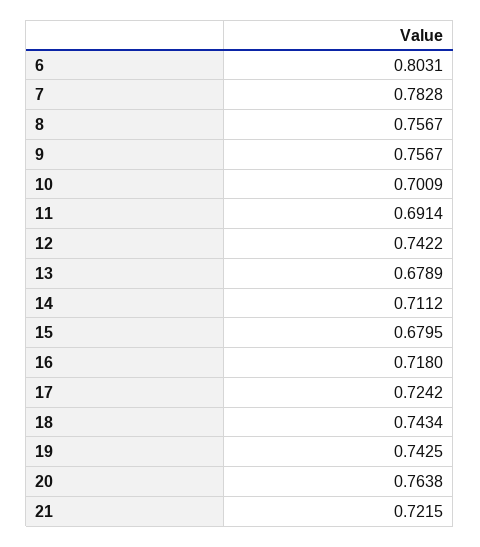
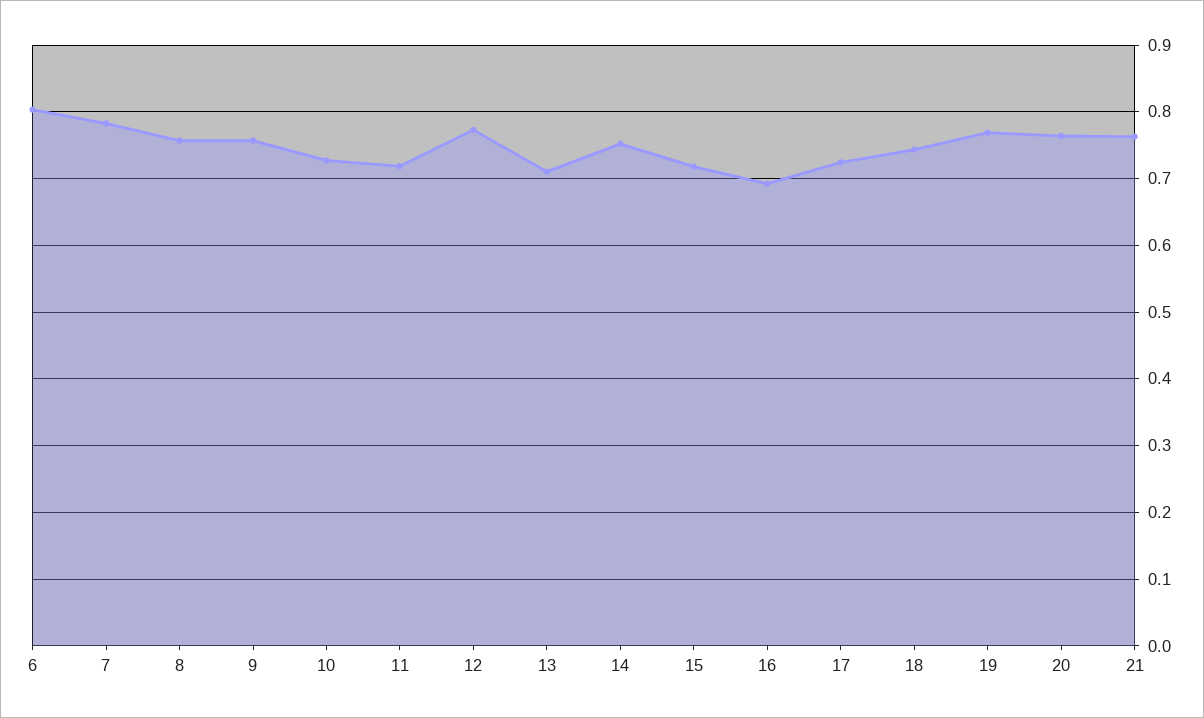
  {
    "6": 0.8031,
    "7": 0.7828,
    "8": 0.7567,
    "9": 0.7567,
-   "10": 0.7009,
+   "10": 0.73,
-   "11": 0.6914,
+   "11": 0.72,
-   "12": 0.7422,
+   "12": 0.77,
-   "13": 0.6789,
+   "13": 0.71,
-   "14": 0.7112,
+   "14": 0.75,
-   "15": 0.6795,
+   "15": 0.72,
-   "16": 0.718,
+   "16": 0.69,
    "17": 0.7242,
    "18": 0.7434,
-   "19": 0.7425,
+   "19": 0.77,
    "20": 0.7638,
-   "21": 0.7215
+   "21": 0.76
  }

